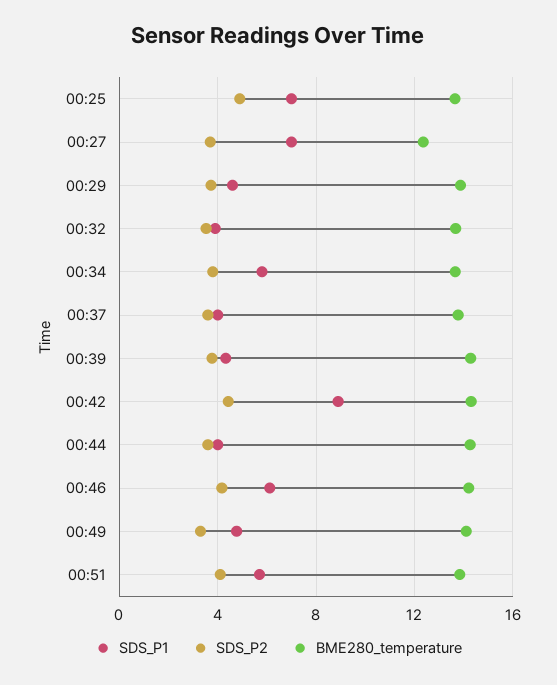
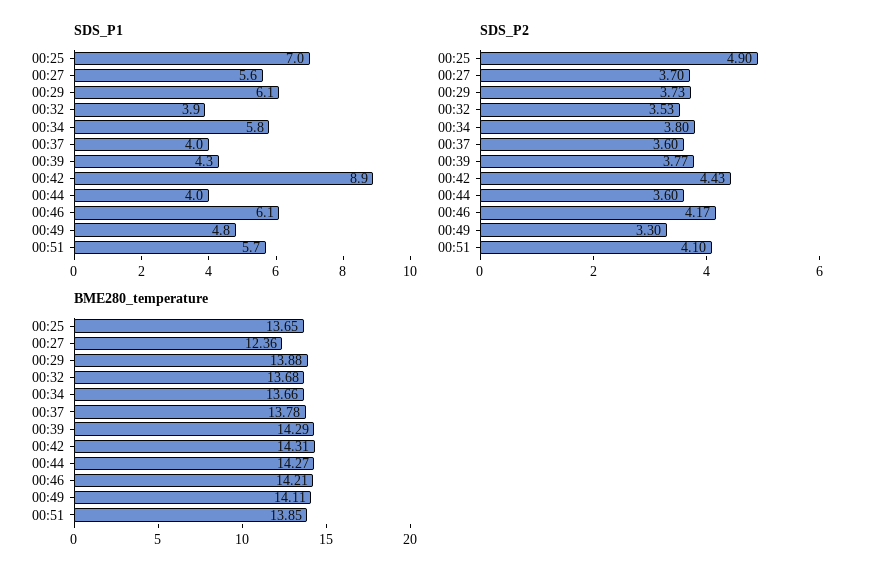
  {
    "SDS_P1": {
      "00:25": 7,
-     "00:27": 7,
+     "00:27": 5.6,
-     "00:29": 4.5,
+     "00:29": 6.1,
      "00:32": 3.9,
      "00:34": 5.8,
      "00:37": 4,
      "00:39": 4.3,
      "00:42": 8.9,
      "00:44": 4,
      "00:46": 6.1,
      "00:49": 4.8,
      "00:51": 5.7
    },
    "SDS_P2": {
      "00:25": 4.9,
      "00:27": 3.7,
      "00:29": 3.73,
      "00:32": 3.53,
      "00:34": 3.8,
      "00:37": 3.6,
      "00:39": 3.77,
      "00:42": 4.43,
      "00:44": 3.6,
      "00:46": 4.17,
      "00:49": 3.3,
      "00:51": 4.1
    },
    "BME280_temperature": {
      "00:25": 13.65,
      "00:27": 12.36,
      "00:29": 13.88,
      "00:32": 13.68,
      "00:34": 13.66,
      "00:37": 13.78,
      "00:39": 14.29,
      "00:42": 14.31,
      "00:44": 14.27,
      "00:46": 14.21,
      "00:49": 14.11,
      "00:51": 13.85
    }
  }

